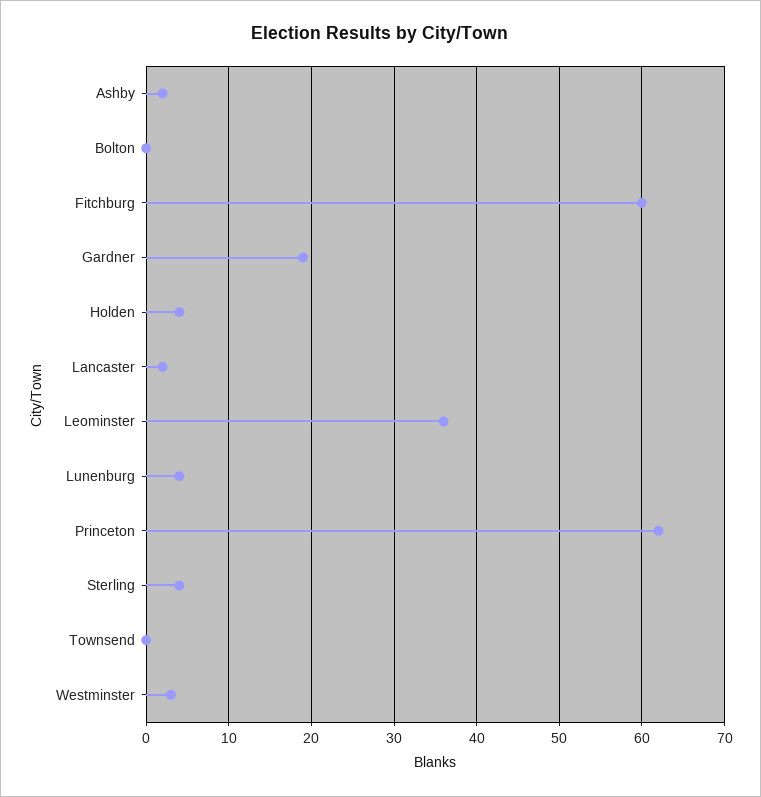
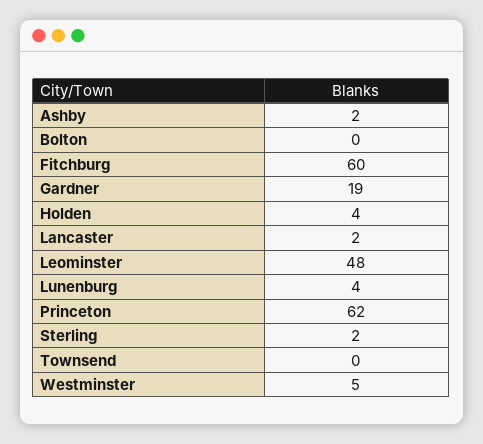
  {
    "Ashby": 2,
    "Bolton": 0,
    "Fitchburg": 60,
    "Gardner": 19,
    "Holden": 4,
    "Lancaster": 2,
-   "Leominster": 36,
+   "Leominster": 48,
    "Lunenburg": 4,
    "Princeton": 62,
-   "Sterling": 4,
+   "Sterling": 2,
    "Townsend": 0,
-   "Westminster": 3
+   "Westminster": 5
  }

